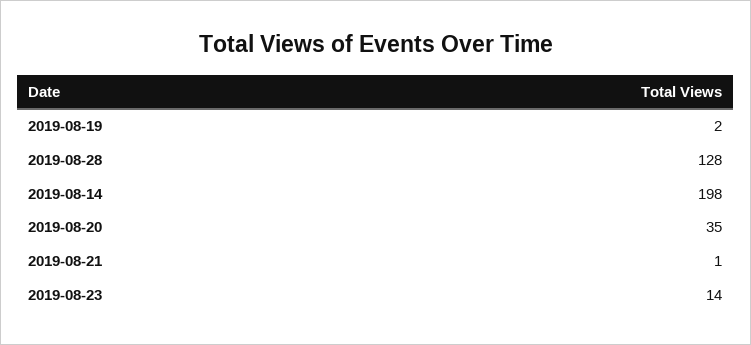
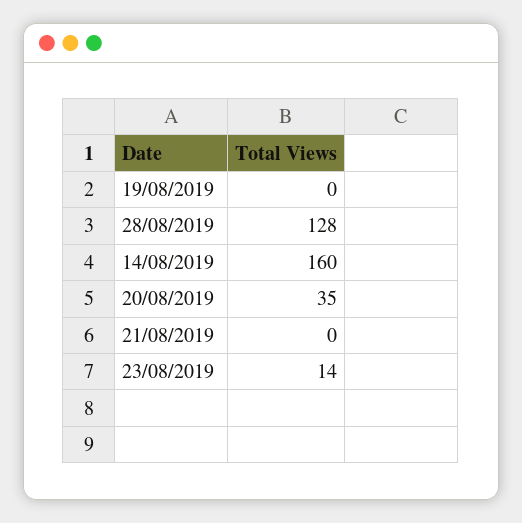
  {
-   "2019-08-19": 2,
+   "2019-08-19": 0,
    "2019-08-28": 128,
-   "2019-08-14": 198,
+   "2019-08-14": 160,
    "2019-08-20": 35,
-   "2019-08-21": 1,
+   "2019-08-21": 0,
    "2019-08-23": 14
  }

